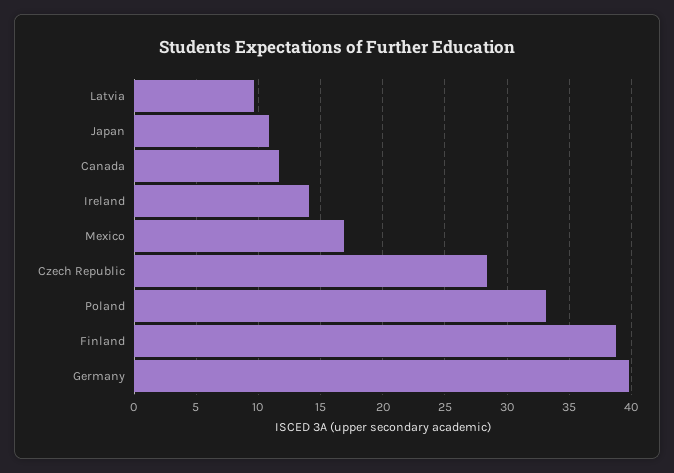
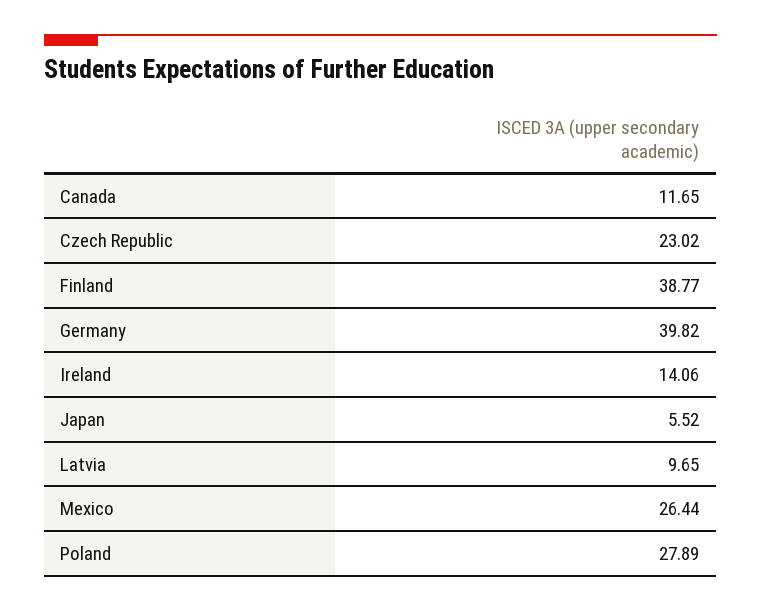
  {
    "Latvia": 9.65,
-   "Japan": 11,
+   "Japan": 5.52,
    "Canada": 11.65,
    "Ireland": 14.06,
-   "Mexico": 17,
+   "Mexico": 26.44,
-   "Czech Republic": 28.5,
+   "Czech Republic": 23.02,
-   "Poland": 33,
+   "Poland": 27.89,
    "Finland": 38.77,
    "Germany": 39.82
  }

